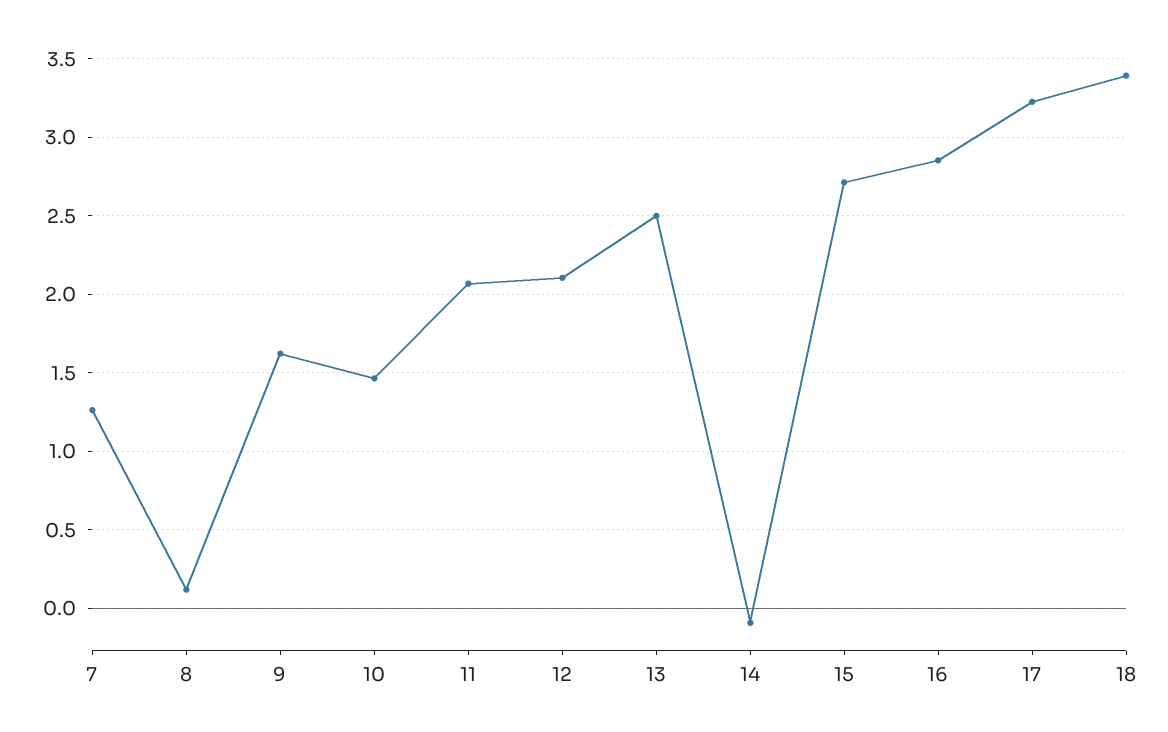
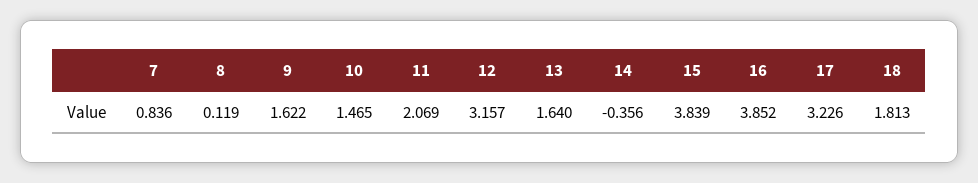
  {
-   "7": 1.25,
+   "7": 0.836,
    "8": 0.119,
    "9": 1.622,
    "10": 1.465,
    "11": 2.069,
-   "12": 2.1,
+   "12": 3.157,
-   "13": 2.5,
+   "13": 1.64,
-   "14": -0.1,
+   "14": -0.356,
-   "15": 2.7,
+   "15": 3.839,
-   "16": 2.85,
+   "16": 3.852,
    "17": 3.226,
-   "18": 3.4
+   "18": 1.813
  }

